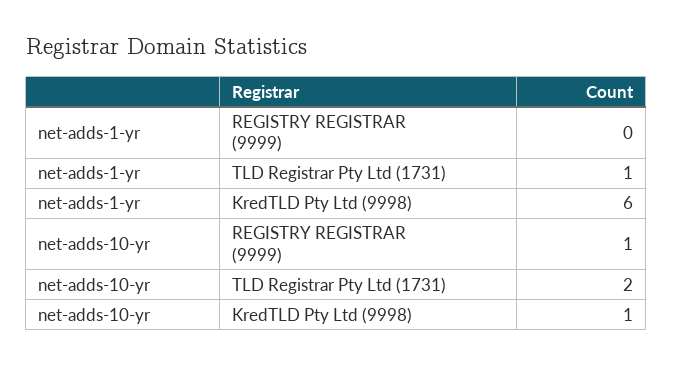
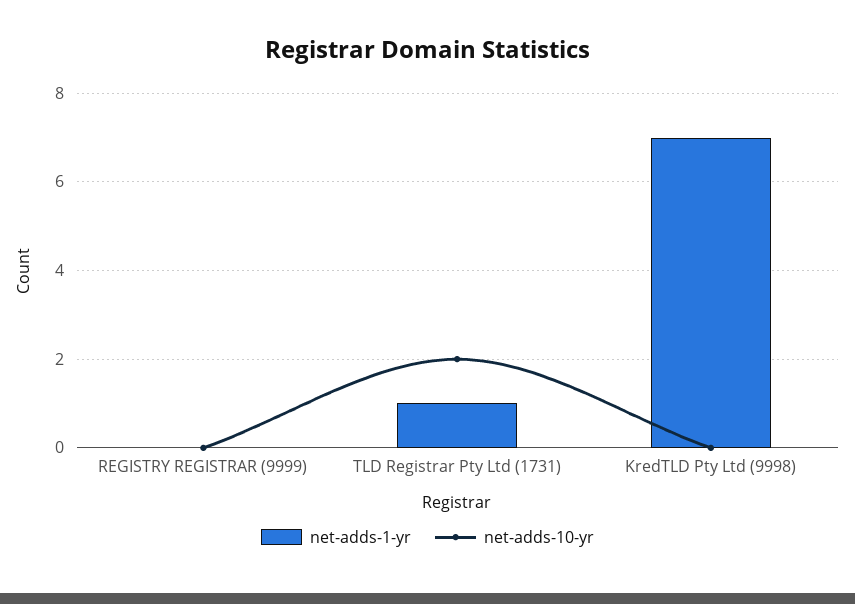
  {
    "net-adds-1-yr": {
      "REGISTRY REGISTRAR (9999)": 0,
      "TLD Registrar Pty Ltd (1731)": 1,
-     "KredTLD Pty Ltd (9998)": 6
+     "KredTLD Pty Ltd (9998)": 7
    },
    "net-adds-10-yr": {
-     "REGISTRY REGISTRAR (9999)": 1,
+     "REGISTRY REGISTRAR (9999)": 0,
      "TLD Registrar Pty Ltd (1731)": 2,
-     "KredTLD Pty Ltd (9998)": 1
+     "KredTLD Pty Ltd (9998)": 0
    }
  }

